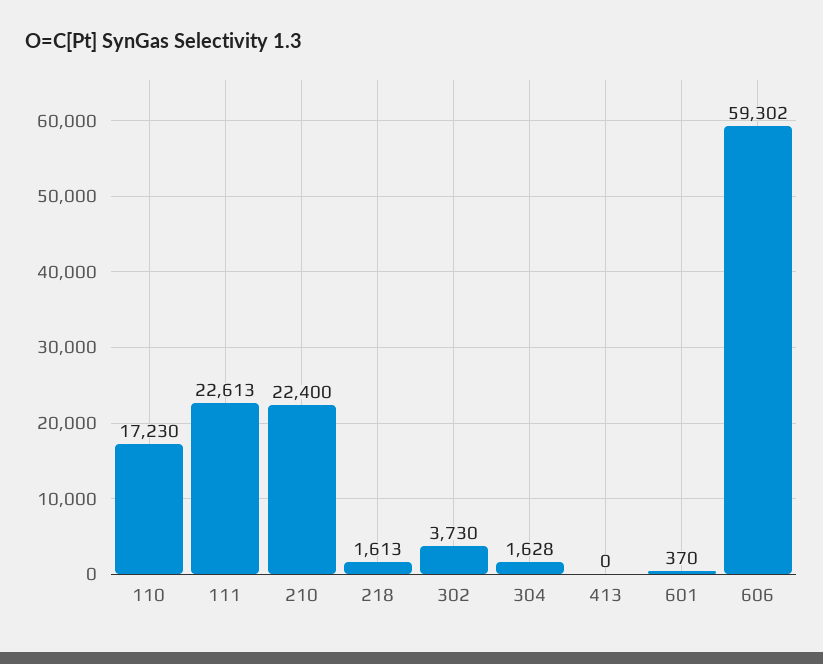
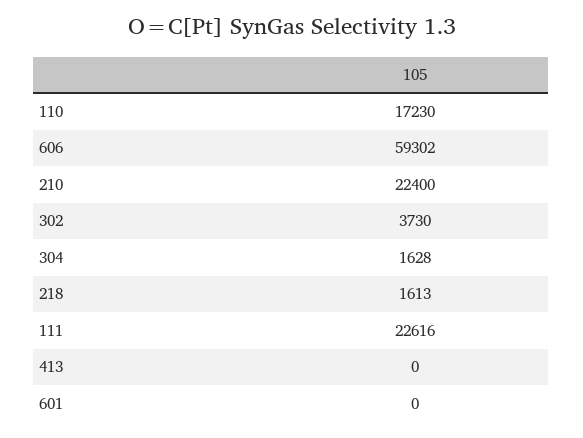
  {
    "110": 17230,
-   "111": 22613,
+   "111": 22616,
    "210": 22400,
    "218": 1613,
    "302": 3730,
    "304": 1628,
    "413": 0,
-   "601": 370,
+   "601": 0,
    "606": 59302
  }

